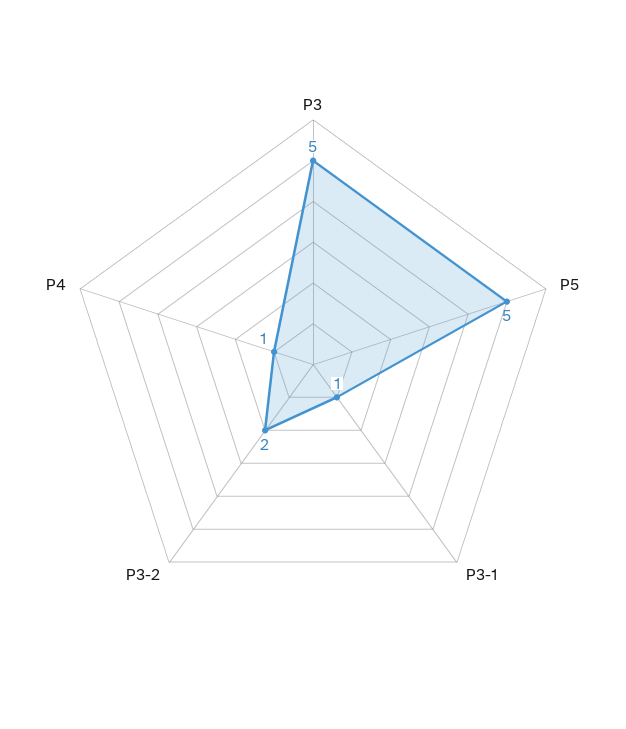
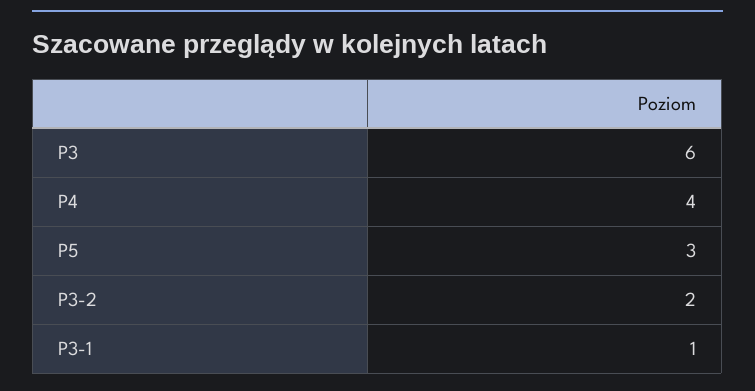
  {
-   "P3": 5,
+   "P3": 6,
-   "P5": 5,
+   "P5": 3,
    "P3-1": 1,
    "P3-2": 2,
-   "P4": 1
+   "P4": 4
  }

